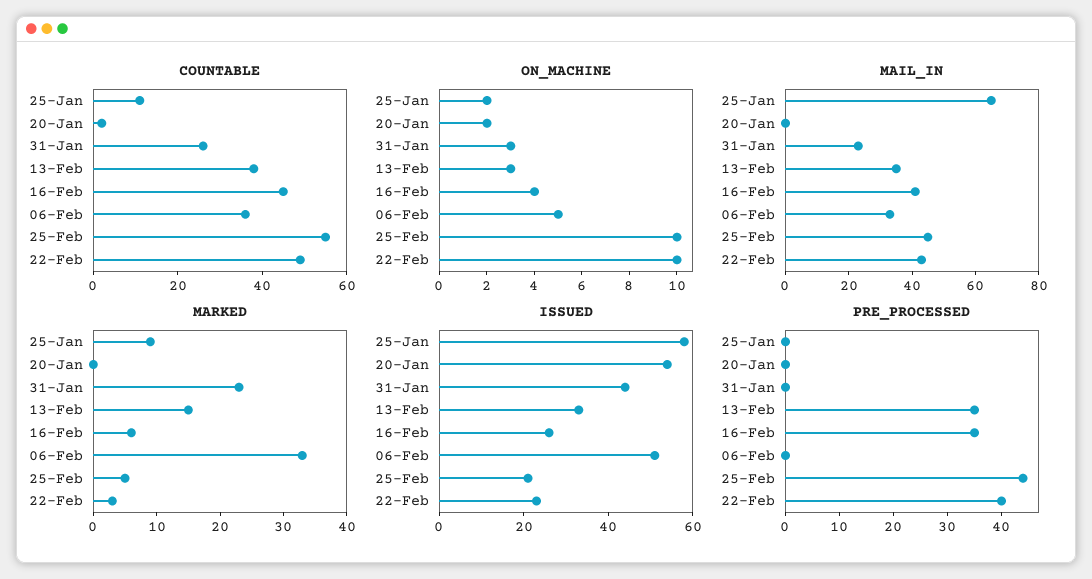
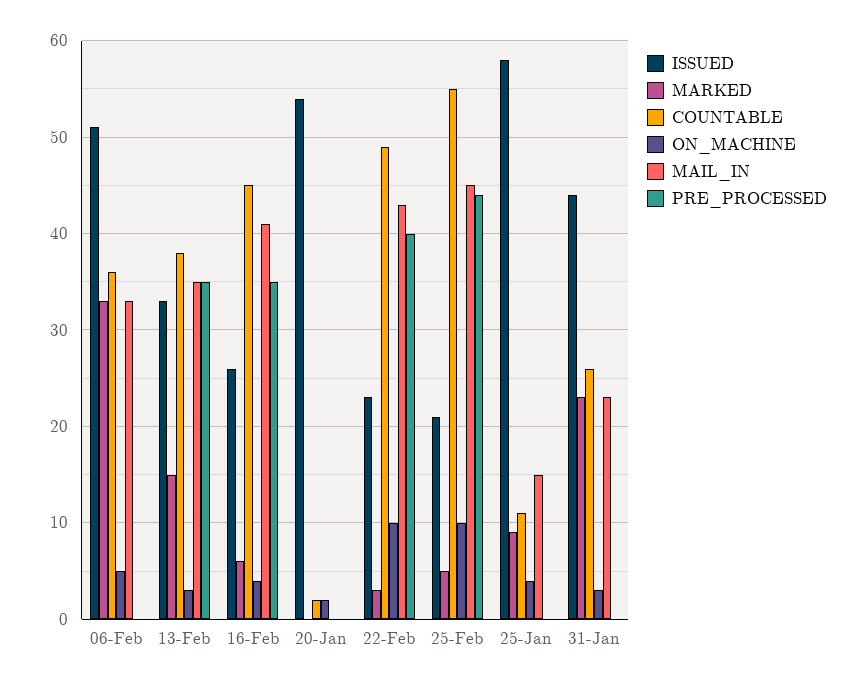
  {
    "COUNTABLE": {
      "25-Jan": 11,
      "20-Jan": 2,
      "31-Jan": 26,
      "13-Feb": 38,
      "16-Feb": 45,
      "06-Feb": 36,
      "25-Feb": 55,
      "22-Feb": 49
    },
    "ON_MACHINE": {
-     "25-Jan": 2,
+     "25-Jan": 4,
      "20-Jan": 2,
      "31-Jan": 3,
      "13-Feb": 3,
      "16-Feb": 4,
      "06-Feb": 5,
      "25-Feb": 10,
      "22-Feb": 10
    },
    "MAIL_IN": {
-     "25-Jan": 65,
+     "25-Jan": 15,
      "20-Jan": 0,
      "31-Jan": 23,
      "13-Feb": 35,
      "16-Feb": 41,
      "06-Feb": 33,
      "25-Feb": 45,
      "22-Feb": 43
    },
    "MARKED": {
      "25-Jan": 9,
      "20-Jan": 0,
      "31-Jan": 23,
      "13-Feb": 15,
      "16-Feb": 6,
      "06-Feb": 33,
      "25-Feb": 5,
      "22-Feb": 3
    },
    "ISSUED": {
      "25-Jan": 58,
      "20-Jan": 54,
      "31-Jan": 44,
      "13-Feb": 33,
      "16-Feb": 26,
      "06-Feb": 51,
      "25-Feb": 21,
      "22-Feb": 23
    },
    "PRE_PROCESSED": {
      "25-Jan": 0,
      "20-Jan": 0,
      "31-Jan": 0,
      "13-Feb": 35,
      "16-Feb": 35,
      "06-Feb": 0,
      "25-Feb": 44,
      "22-Feb": 40
    }
  }

